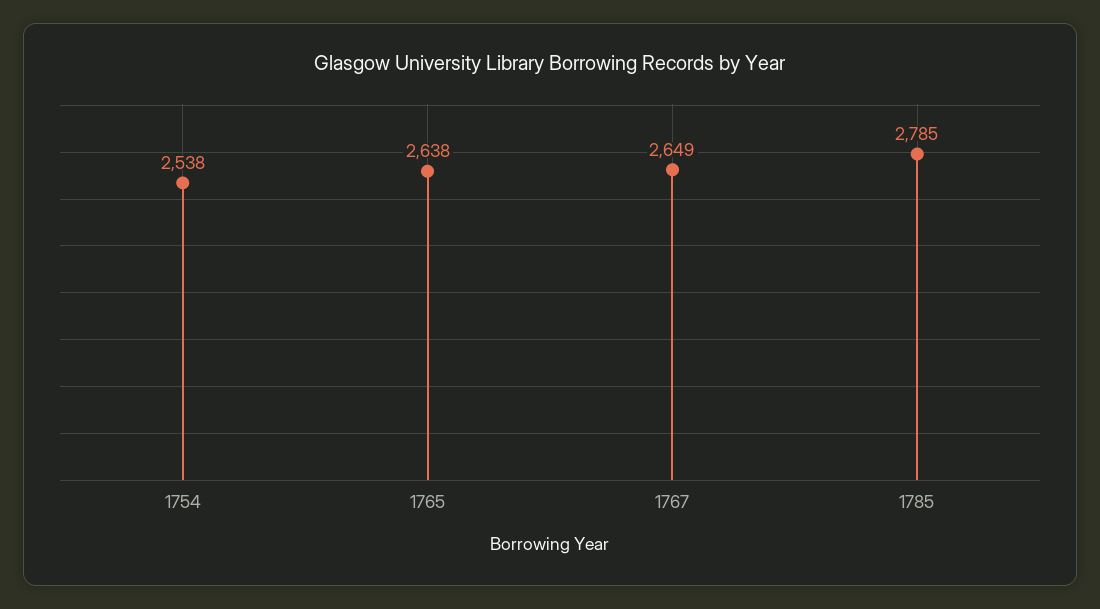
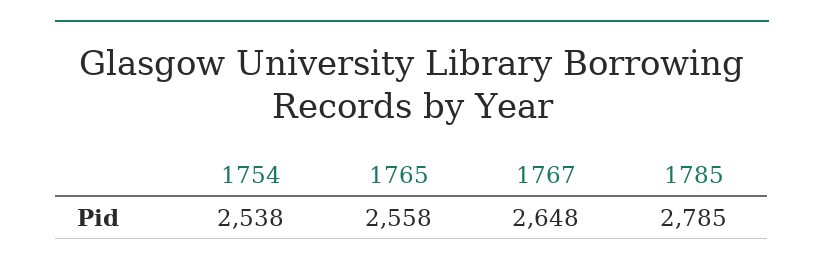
  {
    "1754": 2538,
-   "1765": 2638,
+   "1765": 2558,
-   "1767": 2649,
+   "1767": 2648,
    "1785": 2785
  }

